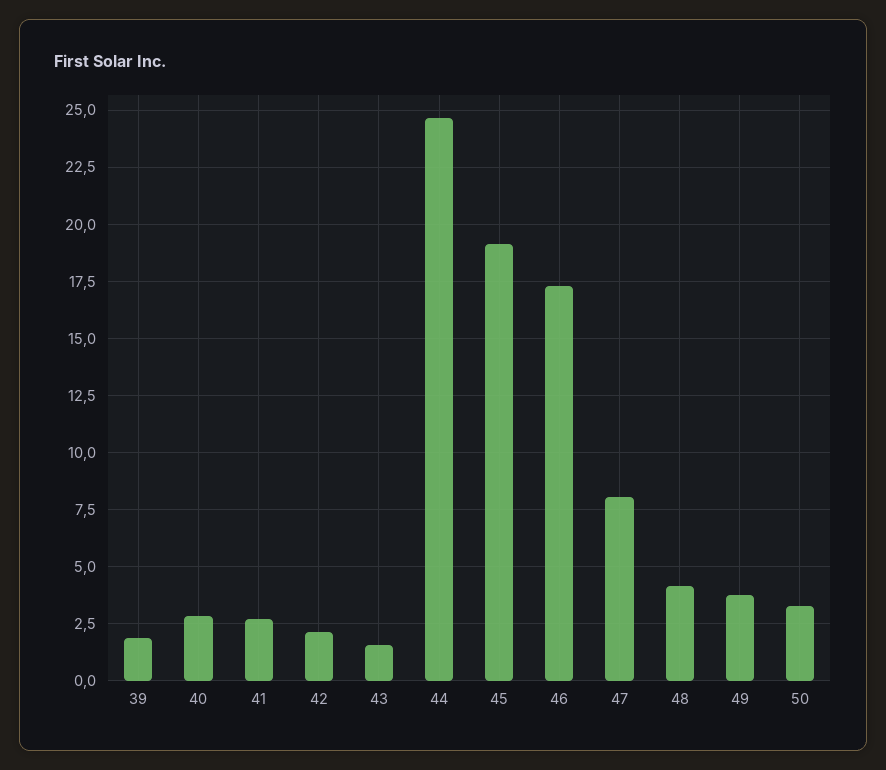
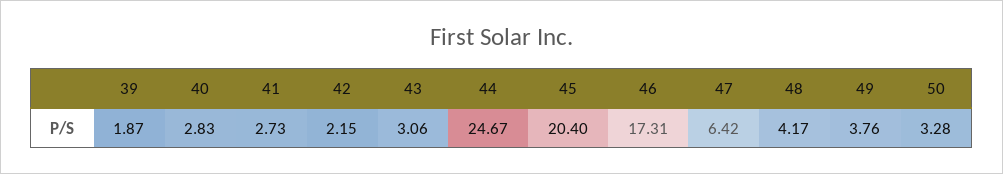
  {
    "39": 1.87,
    "40": 2.83,
    "41": 2.73,
    "42": 2.15,
-   "43": 1.5,
+   "43": 3.06,
    "44": 24.67,
-   "45": 19,
+   "45": 20.4,
    "46": 17.31,
-   "47": 8,
+   "47": 6.42,
    "48": 4.17,
    "49": 3.76,
    "50": 3.28
  }

